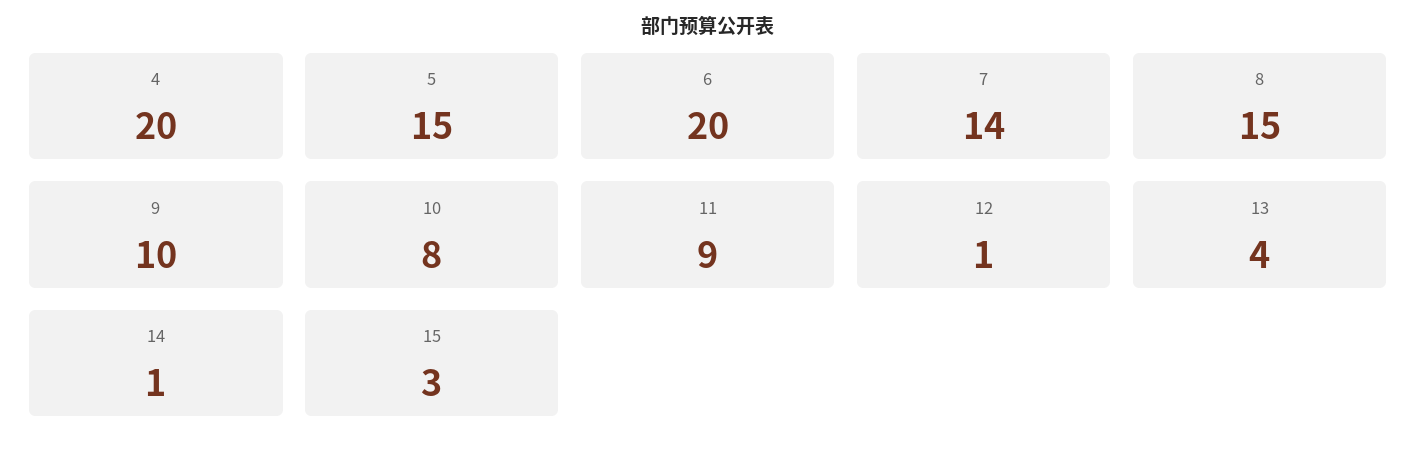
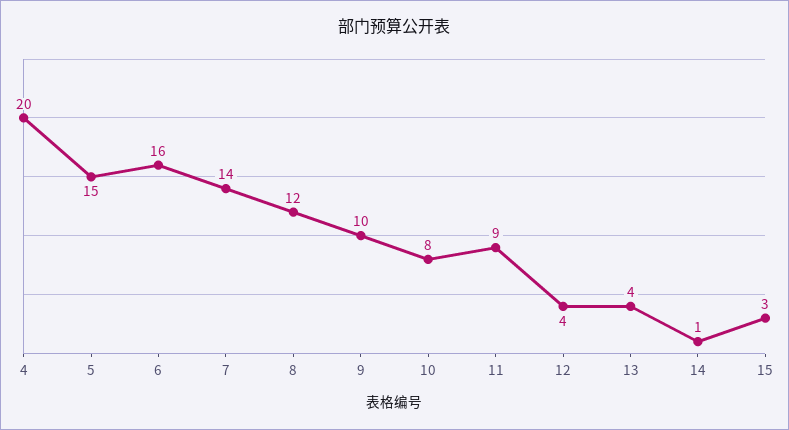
  {
    "4": 20,
    "5": 15,
-   "6": 20,
+   "6": 16,
    "7": 14,
-   "8": 15,
+   "8": 12,
    "9": 10,
    "10": 8,
    "11": 9,
-   "12": 1,
+   "12": 4,
    "13": 4,
    "14": 1,
    "15": 3
  }

